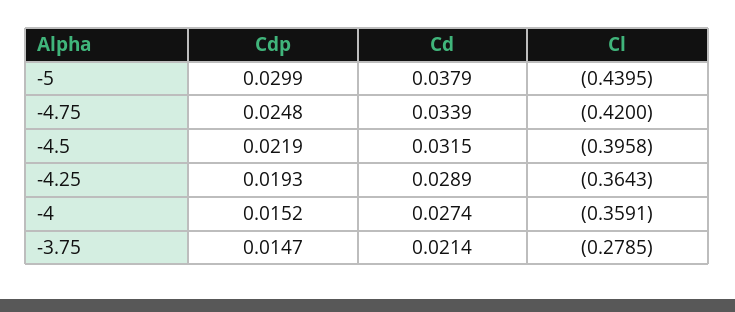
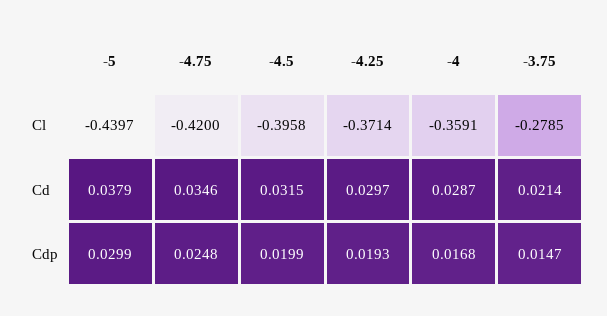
  {
    "Cdp": {
      "-5": 0.0299,
      "-4.75": 0.0248,
-     "-4.5": 0.0219,
+     "-4.5": 0.0199,
      "-4.25": 0.0193,
-     "-4": 0.0152,
+     "-4": 0.0168,
      "-3.75": 0.0147
    },
    "Cd": {
      "-5": 0.0379,
-     "-4.75": 0.0339,
+     "-4.75": 0.0346,
      "-4.5": 0.0315,
-     "-4.25": 0.0289,
+     "-4.25": 0.0297,
-     "-4": 0.0274,
+     "-4": 0.0287,
      "-3.75": 0.0214
    },
    "Cl": {
-     "-5": -0.4395,
+     "-5": -0.4397,
      "-4.75": -0.42,
      "-4.5": -0.3958,
-     "-4.25": -0.3643,
+     "-4.25": -0.3714,
      "-4": -0.3591,
      "-3.75": -0.2785
    }
  }

